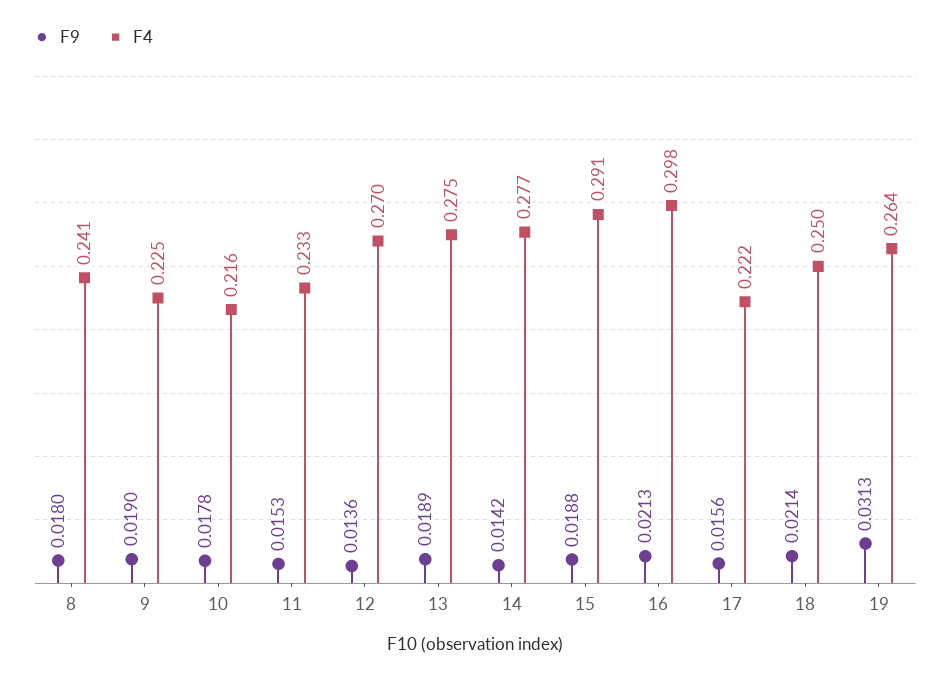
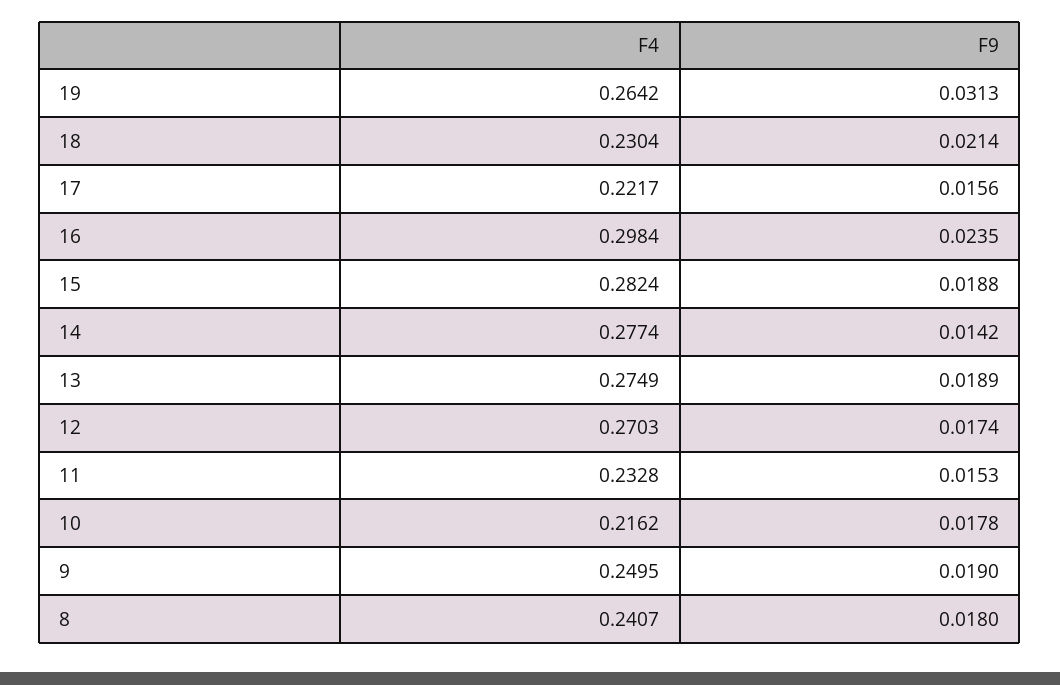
  {
    "F9": {
      "8": 0.018,
      "9": 0.019,
      "10": 0.0178,
      "11": 0.0153,
-     "12": 0.0136,
+     "12": 0.0174,
      "13": 0.0189,
      "14": 0.0142,
      "15": 0.0188,
-     "16": 0.0213,
+     "16": 0.0235,
      "17": 0.0156,
      "18": 0.0214,
      "19": 0.0313
    },
    "F4": {
      "8": 0.2407,
-     "9": 0.225,
+     "9": 0.2495,
      "10": 0.2162,
      "11": 0.2328,
      "12": 0.2703,
      "13": 0.2749,
      "14": 0.2774,
-     "15": 0.291,
+     "15": 0.2824,
      "16": 0.2984,
      "17": 0.2217,
-     "18": 0.25,
+     "18": 0.2304,
      "19": 0.2642
    }
  }

